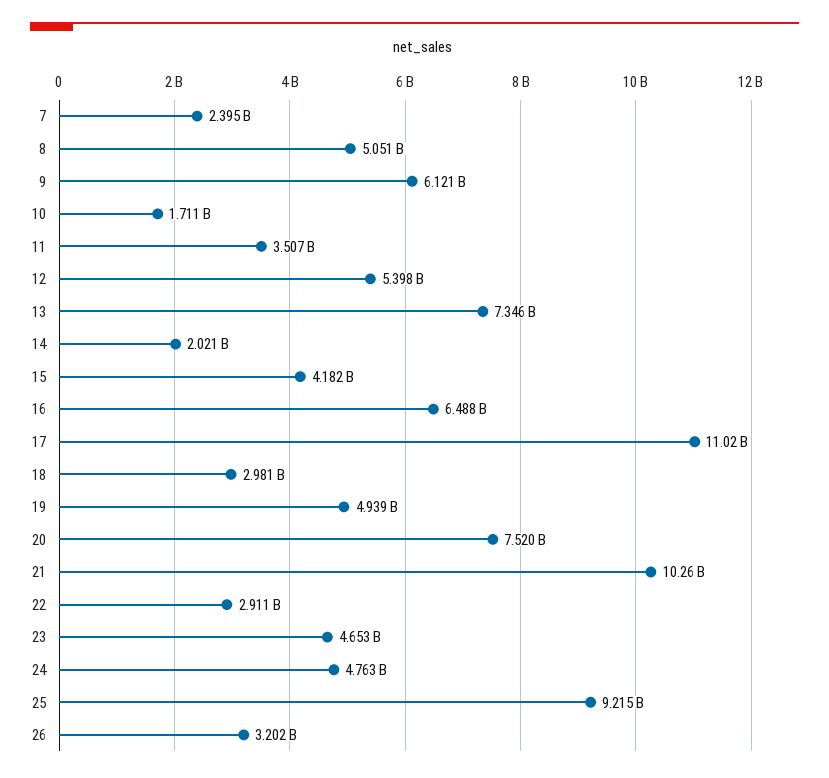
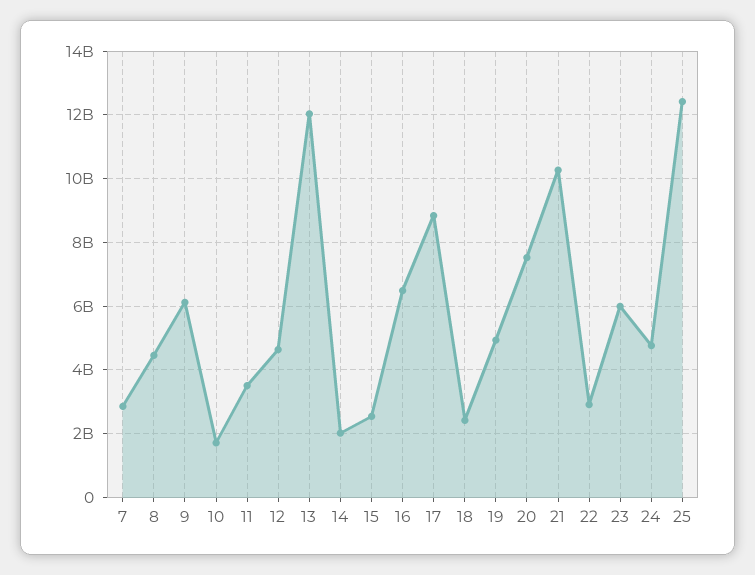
  {
-   "7": 2395000000,
+   "7": 2800000000,
-   "8": 5051000000,
+   "8": 4400000000,
    "9": 6121000000,
    "10": 1711000000,
    "11": 3507000000,
-   "12": 5398000000,
+   "12": 4600000000,
-   "13": 7346000000,
+   "13": 12000000000,
    "14": 2021000000,
-   "15": 4182000000,
+   "15": 2600000000,
    "16": 6488000000,
-   "17": 11020000000,
+   "17": 8800000000,
-   "18": 2981000000,
+   "18": 2400000000,
    "19": 4939000000,
    "20": 7520000000,
    "21": 10260000000,
    "22": 2911000000,
-   "23": 4653000000,
+   "23": 6000000000,
    "24": 4763000000,
-   "25": 9215000000,
+   "25": 12400000000
-   "26": 3202000000
  }

